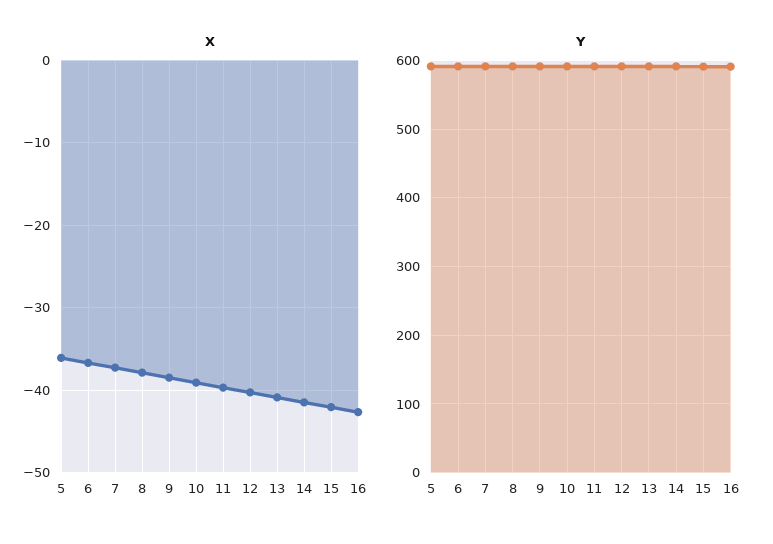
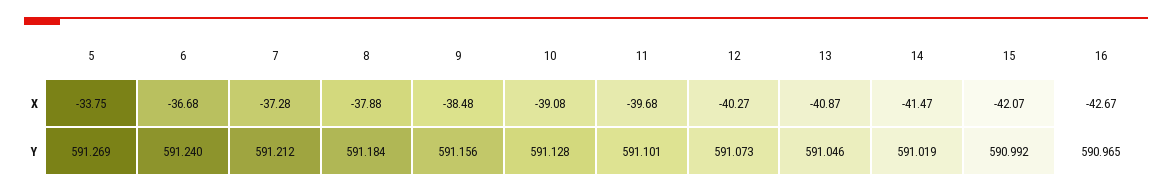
  {
    "X": {
-     "5": -36,
+     "5": -33.75,
      "6": -36.68,
      "7": -37.28,
      "8": -37.88,
      "9": -38.48,
      "10": -39.08,
      "11": -39.68,
      "12": -40.27,
      "13": -40.87,
      "14": -41.47,
      "15": -42.07,
      "16": -42.67
    },
    "Y": {
      "5": 591.269,
      "6": 591.24,
      "7": 591.212,
      "8": 591.184,
      "9": 591.156,
      "10": 591.128,
      "11": 591.101,
      "12": 591.073,
      "13": 591.046,
      "14": 591.019,
      "15": 590.992,
      "16": 590.965
    }
  }

